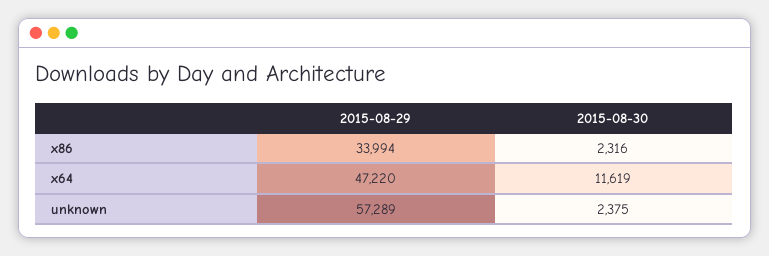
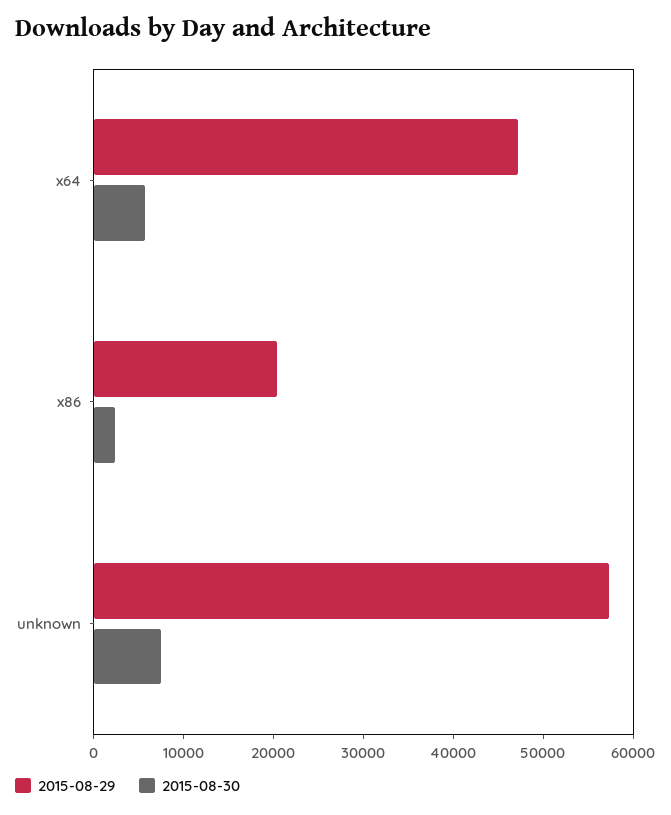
  {
    "2015-08-29": {
-     "x86": 33994,
+     "x86": 20000,
      "x64": 47220,
      "unknown": 57289
    },
    "2015-08-30": {
      "x86": 2316,
-     "x64": 11619,
+     "x64": 6000,
-     "unknown": 2375
+     "unknown": 8000
    }
  }

